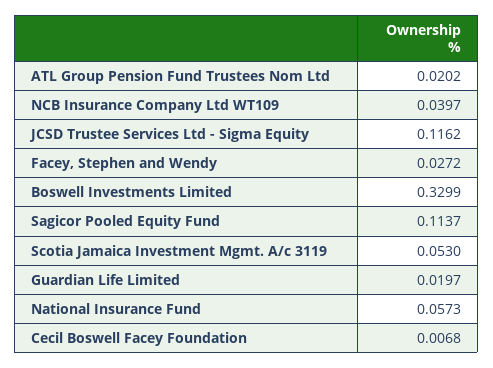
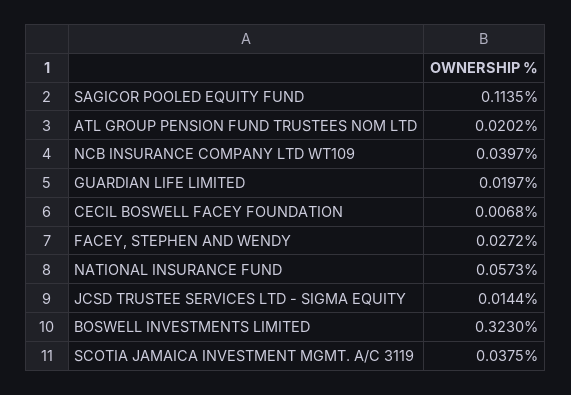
  {
    "ATL Group Pension Fund Trustees Nom Ltd": 0.0202,
    "NCB Insurance Company Ltd WT109": 0.0397,
-   "JCSD Trustee Services Ltd - Sigma Equity": 0.1162,
+   "JCSD Trustee Services Ltd - Sigma Equity": 0.0144,
    "Facey, Stephen and Wendy": 0.0272,
-   "Boswell Investments Limited": 0.3299,
+   "Boswell Investments Limited": 0.323,
-   "Sagicor Pooled Equity Fund": 0.1137,
+   "Sagicor Pooled Equity Fund": 0.1135,
-   "Scotia Jamaica Investment Mgmt. A/c 3119": 0.053,
+   "Scotia Jamaica Investment Mgmt. A/c 3119": 0.0375,
    "Guardian Life Limited": 0.0197,
    "National Insurance Fund": 0.0573,
    "Cecil Boswell Facey Foundation": 0.0068
  }

